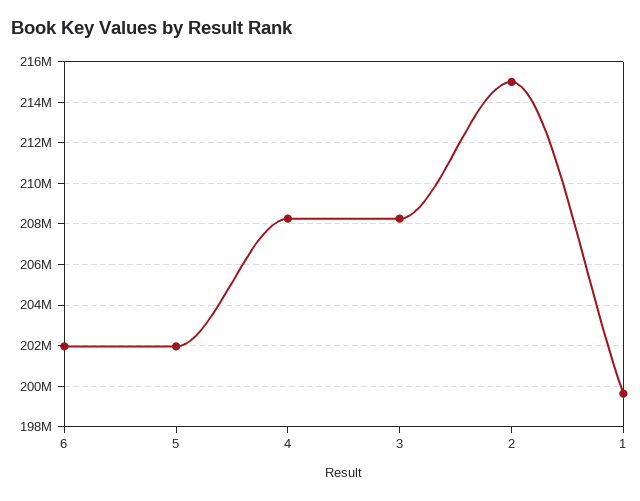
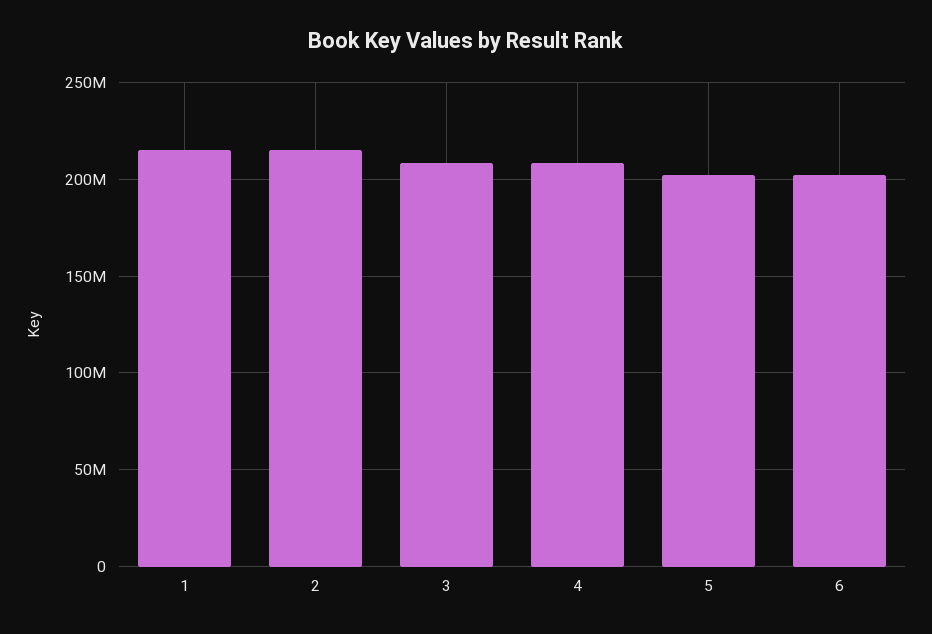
  {
    "6": 202000000,
    "5": 202000000,
    "4": 208500000,
    "3": 208500000,
    "2": 215000000,
-   "1": 199500000
+   "1": 215000000
  }

